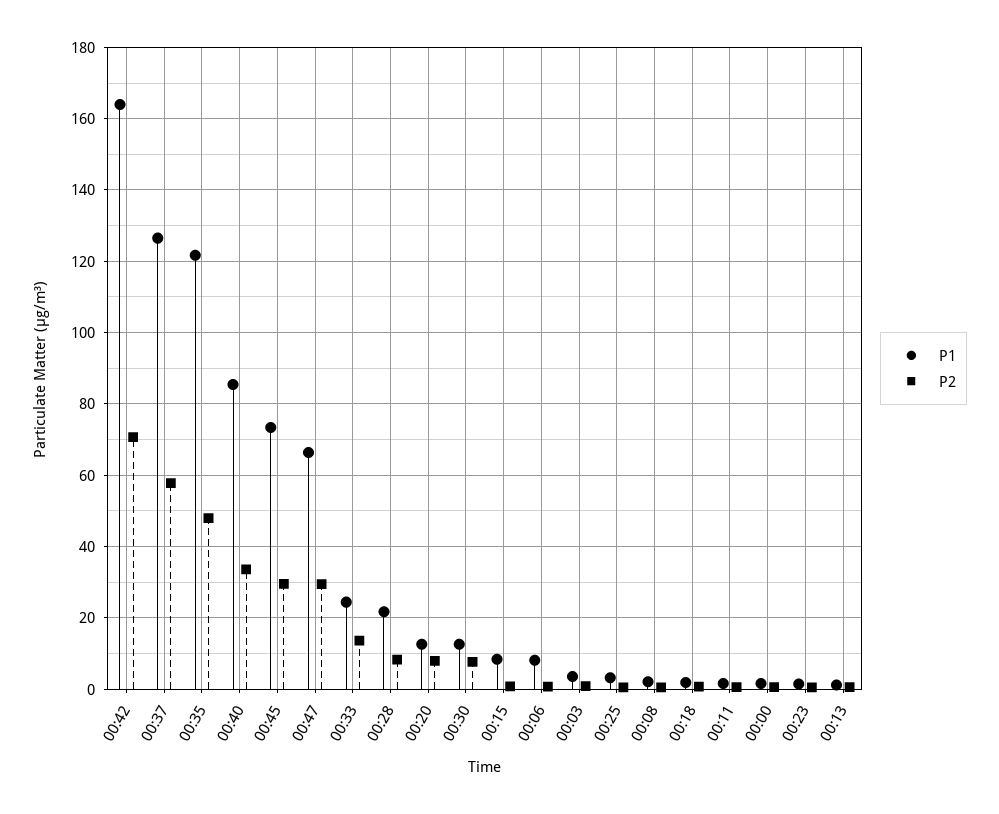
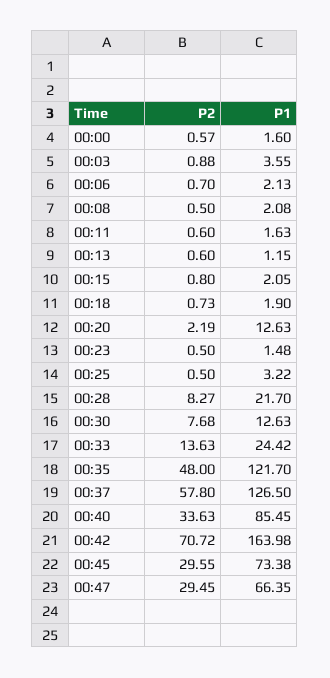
  {
    "P1": {
      "00:42": 163.98,
      "00:37": 126.5,
      "00:35": 121.7,
      "00:40": 85.45,
      "00:45": 73.38,
      "00:47": 66.35,
      "00:33": 24.42,
      "00:28": 21.7,
      "00:20": 12.63,
      "00:30": 12.63,
-     "00:15": 8,
+     "00:15": 2.05,
-     "00:06": 8,
+     "00:06": 2.13,
      "00:03": 3.55,
      "00:25": 3.22,
      "00:08": 2.08,
      "00:18": 1.9,
      "00:11": 1.63,
      "00:00": 1.6,
      "00:23": 1.48,
      "00:13": 1.15
    },
    "P2": {
      "00:42": 70.72,
      "00:37": 57.8,
      "00:35": 48,
      "00:40": 33.63,
      "00:45": 29.55,
      "00:47": 29.45,
      "00:33": 13.63,
      "00:28": 8.27,
-     "00:20": 8,
+     "00:20": 2.19,
      "00:30": 7.68,
      "00:15": 0.8,
      "00:06": 0.7,
      "00:03": 0.88,
      "00:25": 0.5,
      "00:08": 0.5,
      "00:18": 0.73,
      "00:11": 0.6,
      "00:00": 0.57,
      "00:23": 0.5,
      "00:13": 0.6
    }
  }

